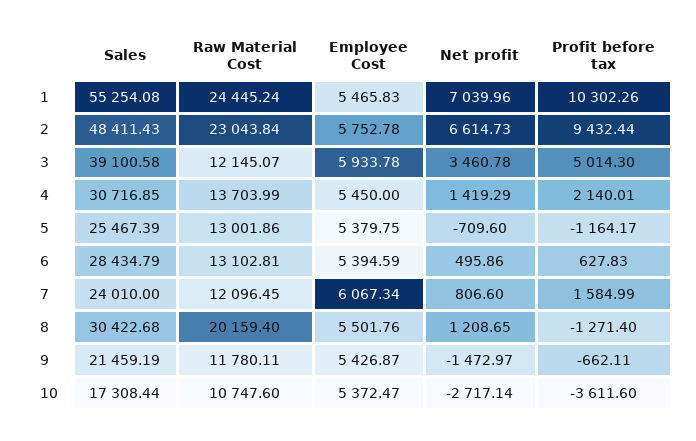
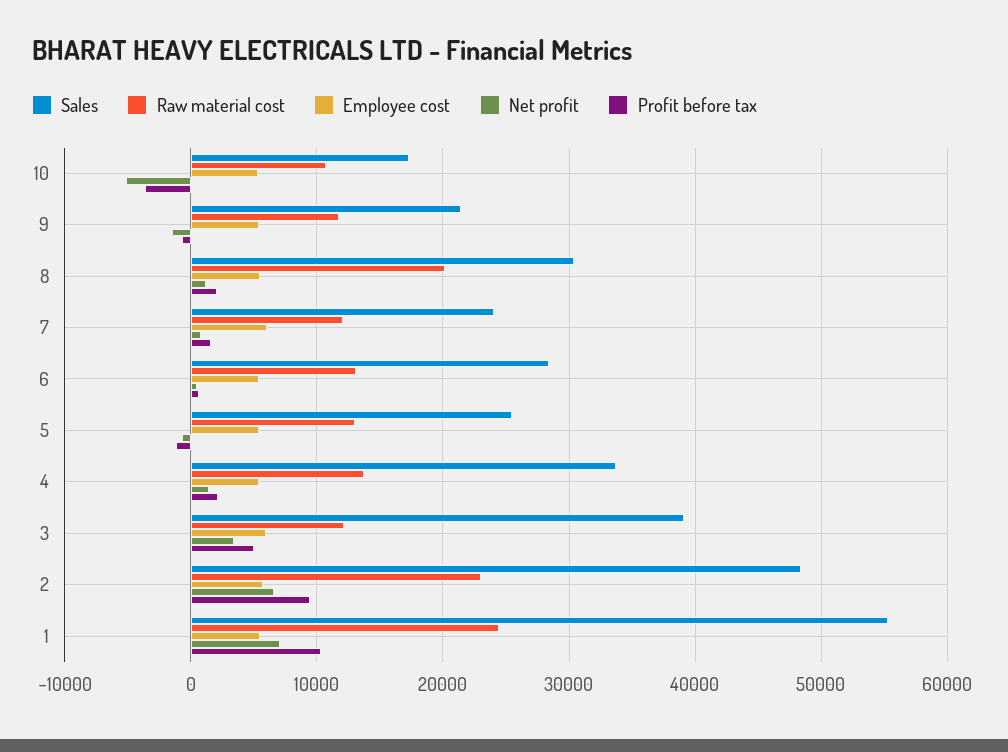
  {
    "Sales": {
      "1": 55254.08,
      "2": 48411.43,
      "3": 39100.58,
-     "4": 30716.85,
+     "4": 34000,
      "5": 25467.39,
      "6": 28434.79,
      "7": 24010,
      "8": 30422.68,
      "9": 21459.19,
      "10": 17308.44
    },
    "Raw Material Cost": {
      "1": 24445.24,
      "2": 23043.84,
      "3": 12145.07,
      "4": 13703.99,
      "5": 13001.86,
      "6": 13102.81,
      "7": 12096.45,
      "8": 20159.4,
      "9": 11780.11,
      "10": 10747.6
    },
    "Employee Cost": {
      "1": 5465.83,
      "2": 5752.78,
      "3": 5933.78,
      "4": 5450,
      "5": 5379.75,
      "6": 5394.59,
      "7": 6067.34,
      "8": 5501.76,
      "9": 5426.87,
      "10": 5372.47
    },
    "Net profit": {
      "1": 7039.96,
      "2": 6614.73,
      "3": 3460.78,
      "4": 1419.29,
      "5": -709.6,
      "6": 495.86,
      "7": 806.6,
      "8": 1208.65,
      "9": -1472.97,
-     "10": -2717.14
+     "10": -5000
    },
    "Profit before tax": {
      "1": 10302.26,
      "2": 9432.44,
      "3": 5014.3,
      "4": 2140.01,
      "5": -1164.17,
      "6": 627.83,
      "7": 1584.99,
-     "8": -1271.4,
+     "8": 2000,
      "9": -662.11,
      "10": -3611.6
    }
  }

